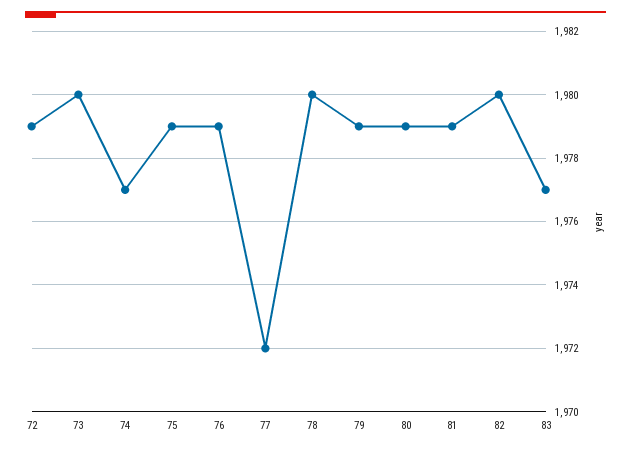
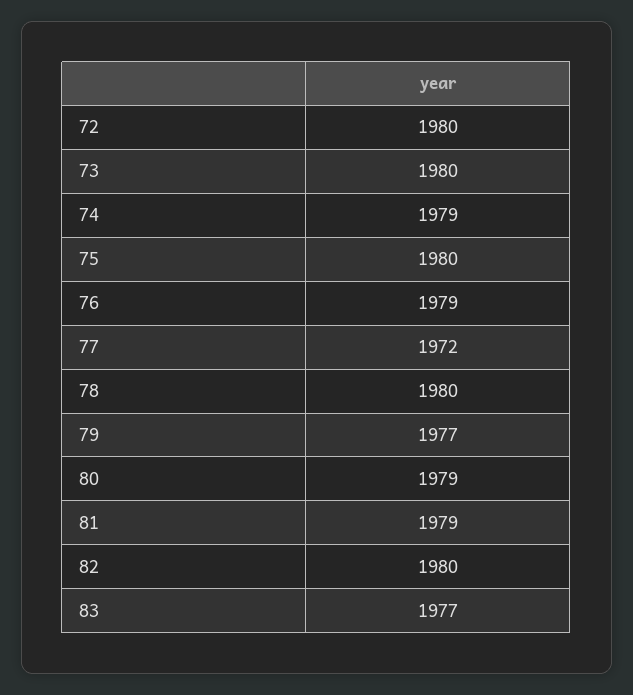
  {
-   "72": 1979,
+   "72": 1980,
    "73": 1980,
-   "74": 1977,
+   "74": 1979,
-   "75": 1979,
+   "75": 1980,
    "76": 1979,
    "77": 1972,
    "78": 1980,
-   "79": 1979,
+   "79": 1977,
    "80": 1979,
    "81": 1979,
    "82": 1980,
    "83": 1977
  }

